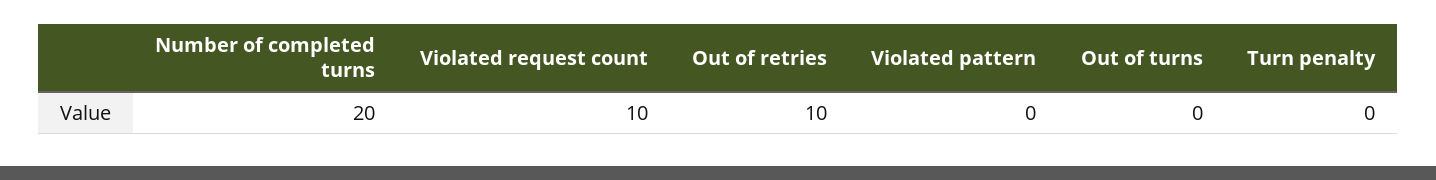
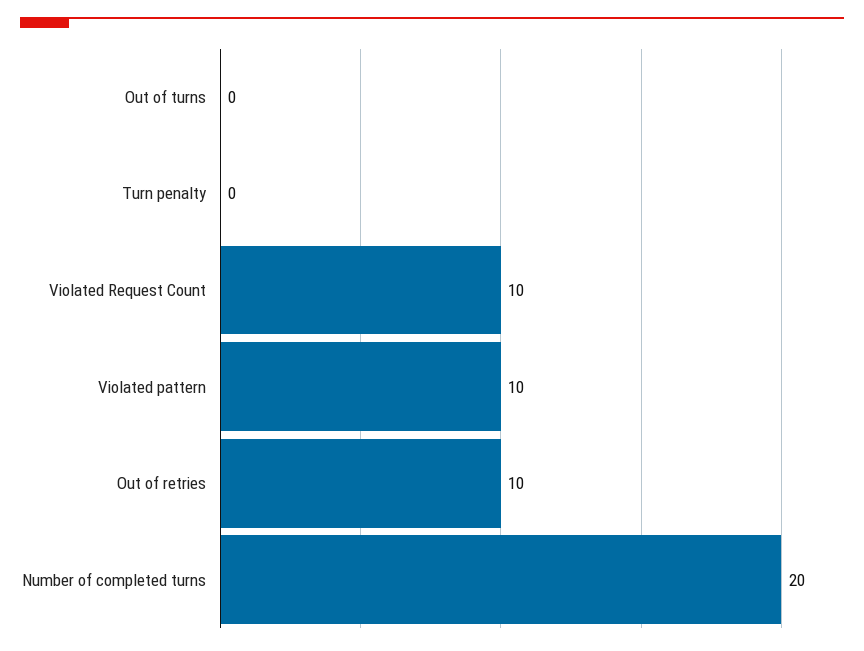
  {
    "Number of completed turns": 20,
    "Violated request count": 10,
    "Out of retries": 10,
-   "Violated pattern": 0,
+   "Violated pattern": 10,
    "Out of turns": 0,
    "Turn penalty": 0
  }

